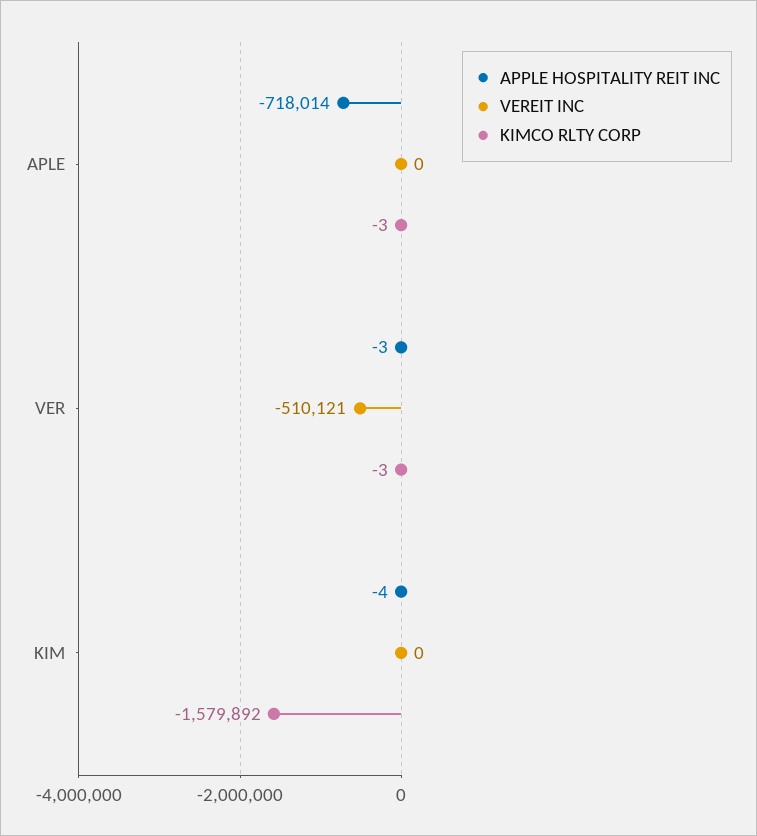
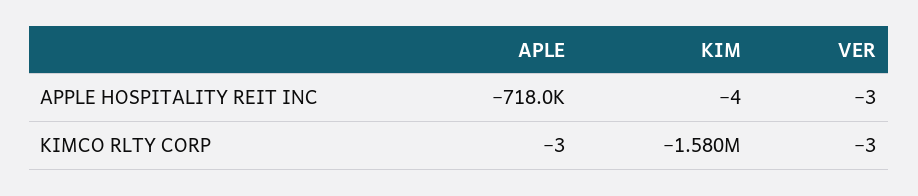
  {
    "APPLE HOSPITALITY REIT INC": {
      "APLE": -718014,
      "VER": -3,
      "KIM": -4
    },
-   "VEREIT INC": {
-     "APLE": 0,
-     "VER": -510121,
-     "KIM": 0
-   },
    "KIMCO RLTY CORP": {
      "APLE": -3,
      "VER": -3,
      "KIM": -1579892
    }
  }

